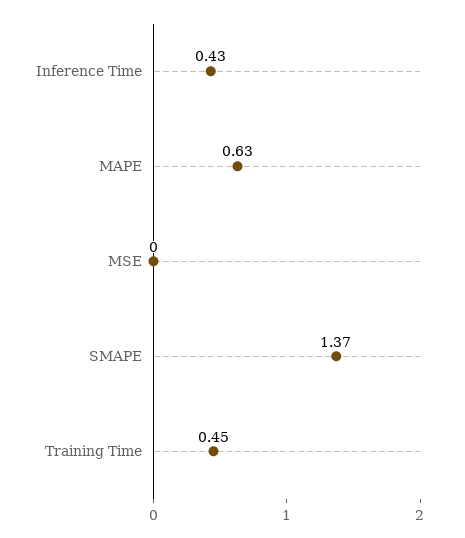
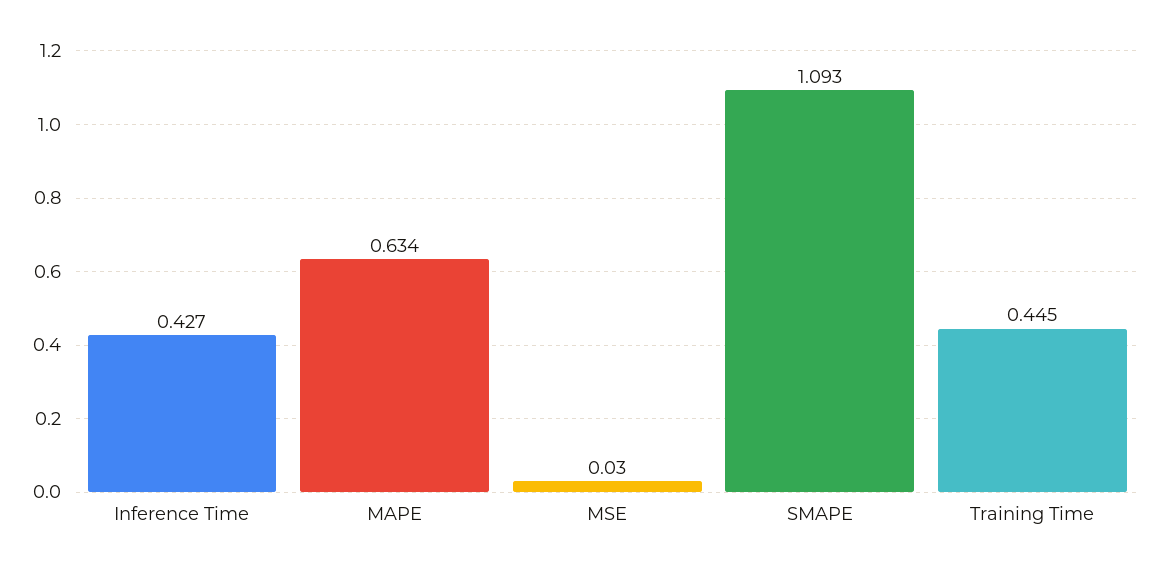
  {
    "Inference Time": 0.427,
    "MAPE": 0.634,
-   "MSE": 0,
+   "MSE": 0.03,
-   "SMAPE": 1.37,
+   "SMAPE": 1.093,
    "Training Time": 0.445
  }

